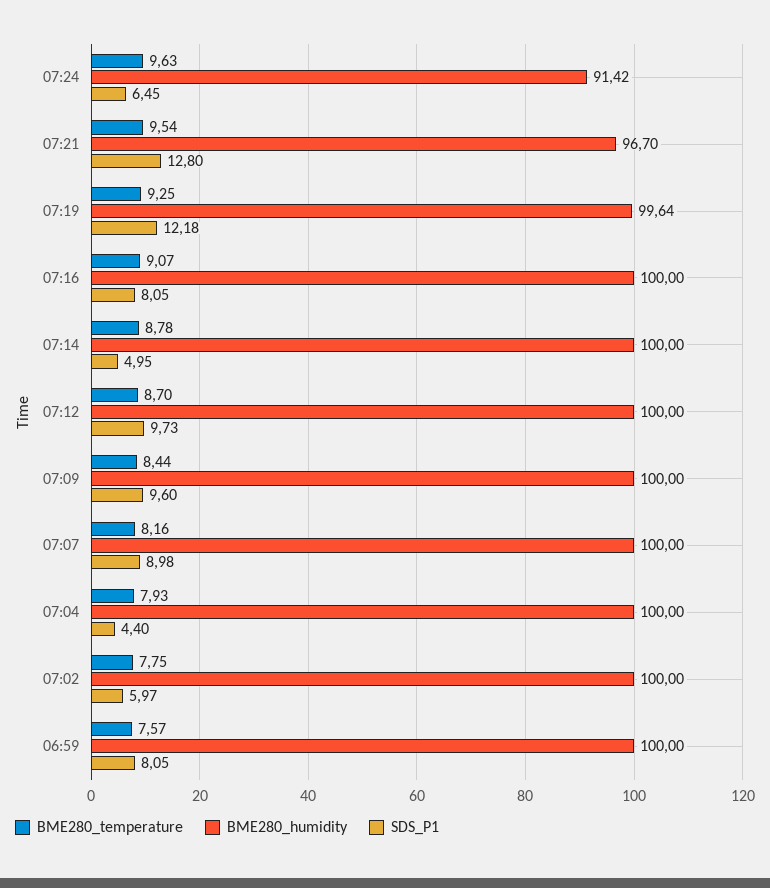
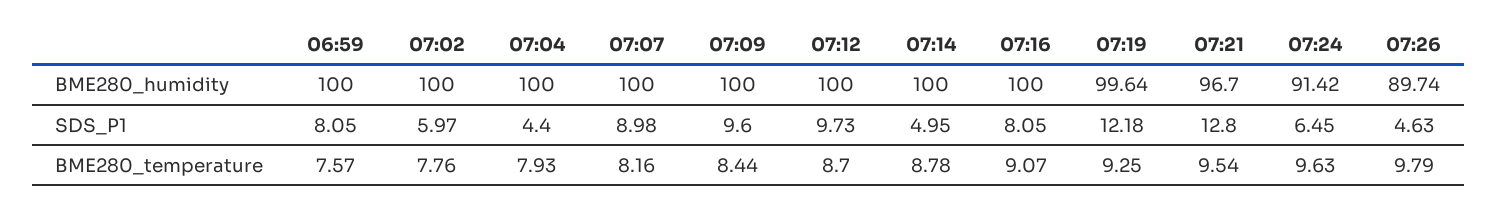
  {
    "BME280_temperature": {
      "07:24": 9.63,
      "07:21": 9.54,
      "07:19": 9.25,
      "07:16": 9.07,
      "07:14": 8.78,
      "07:12": 8.7,
      "07:09": 8.44,
      "07:07": 8.16,
      "07:04": 7.93,
-     "07:02": 7.75,
+     "07:02": 7.76,
-     "06:59": 7.57
+     "06:59": 7.57,
+     "07:26": 9.79
    },
    "BME280_humidity": {
      "07:24": 91.42,
      "07:21": 96.7,
      "07:19": 99.64,
      "07:16": 100,
      "07:14": 100,
      "07:12": 100,
      "07:09": 100,
      "07:07": 100,
      "07:04": 100,
      "07:02": 100,
-     "06:59": 100
+     "06:59": 100,
+     "07:26": 89.74
    },
    "SDS_P1": {
      "07:24": 6.45,
      "07:21": 12.8,
      "07:19": 12.18,
      "07:16": 8.05,
      "07:14": 4.95,
      "07:12": 9.73,
      "07:09": 9.6,
      "07:07": 8.98,
      "07:04": 4.4,
      "07:02": 5.97,
-     "06:59": 8.05
+     "06:59": 8.05,
+     "07:26": 4.63
    }
  }

